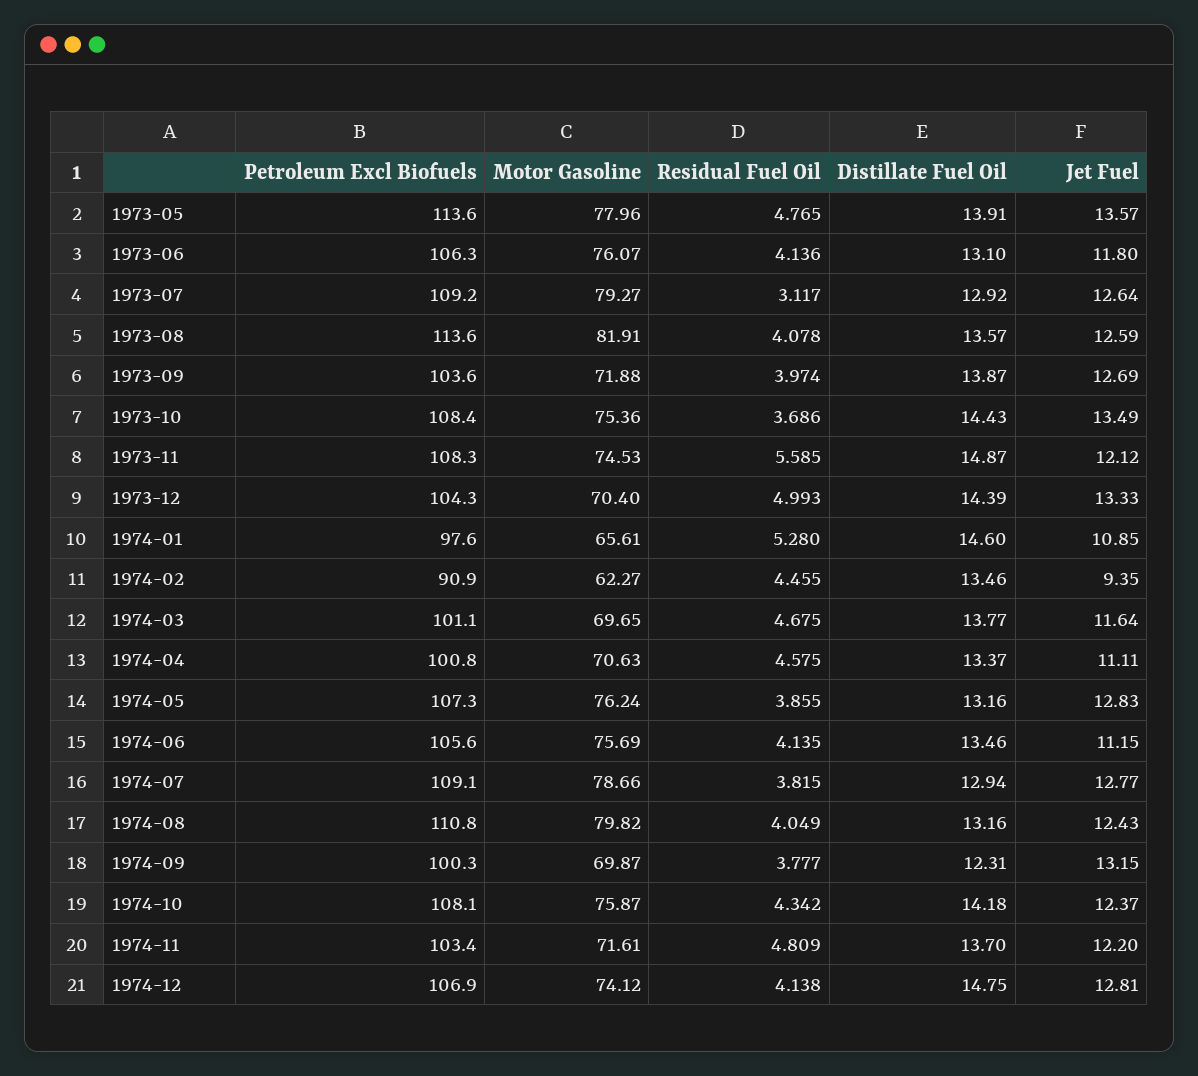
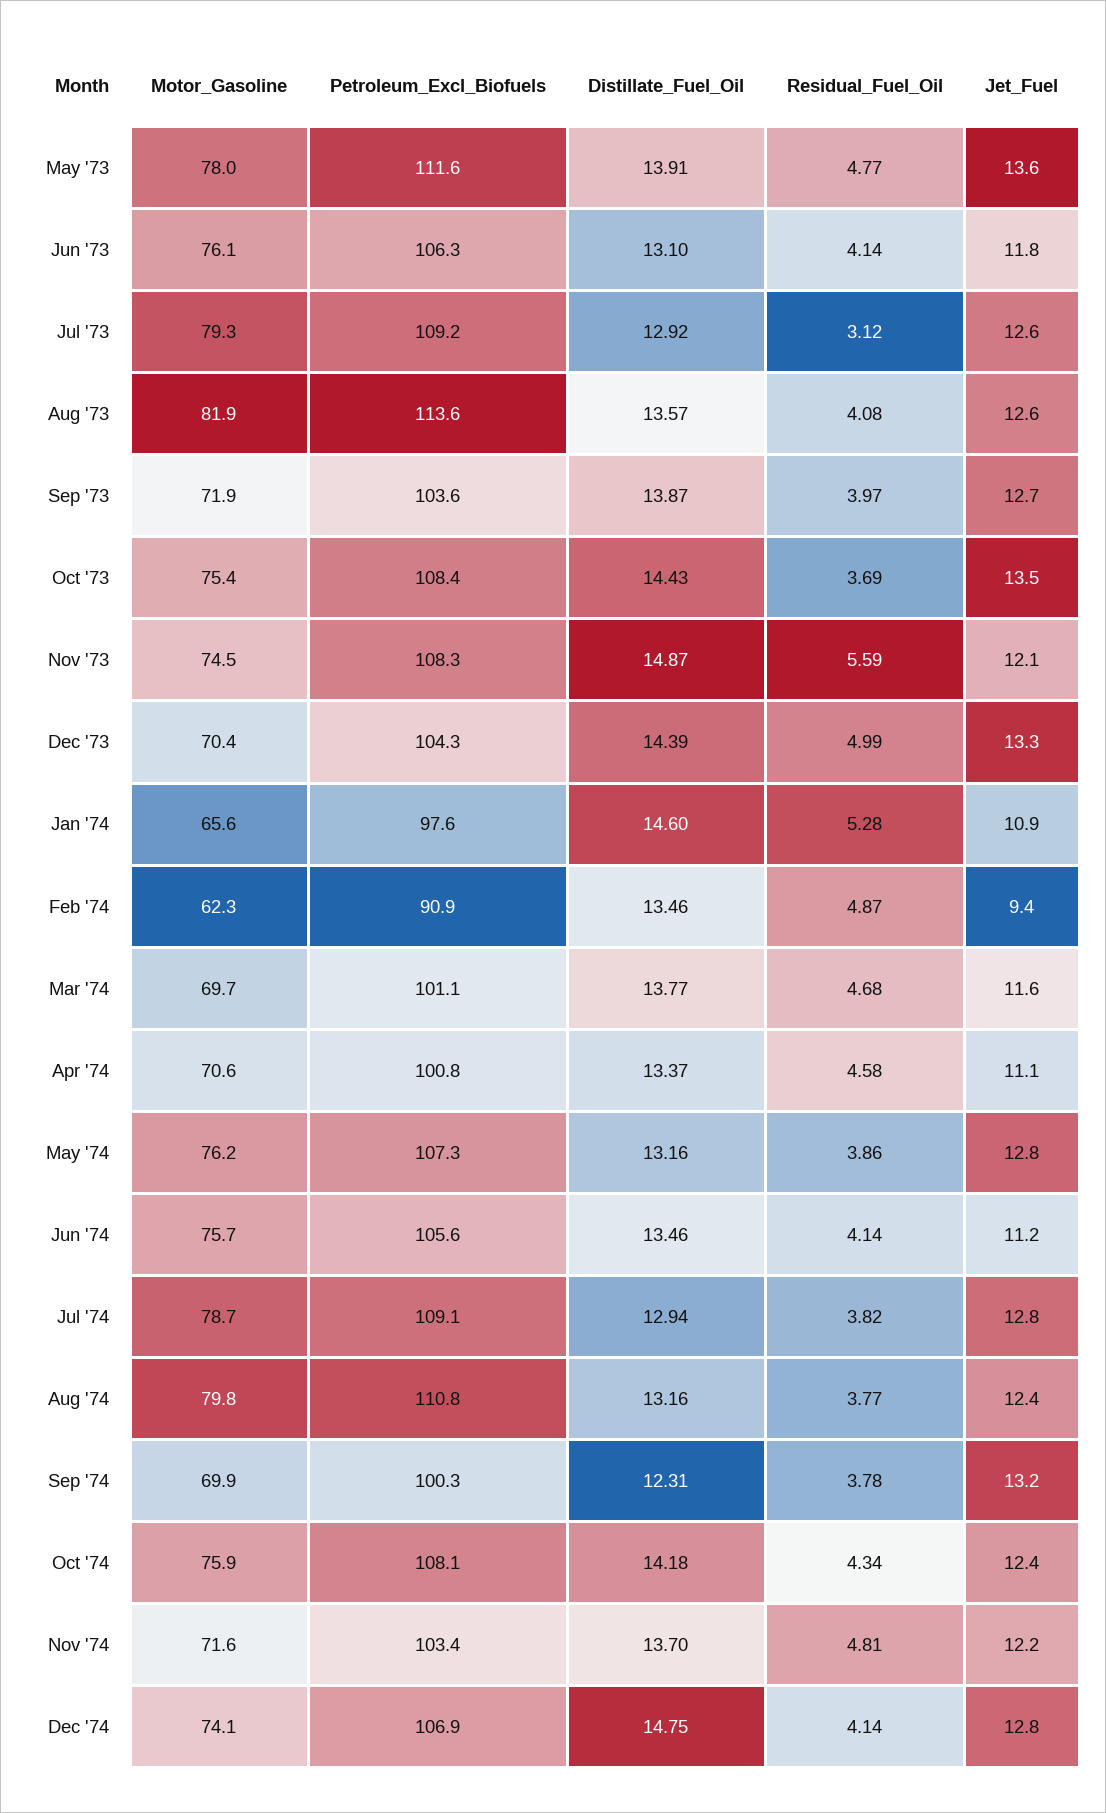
  {
    "Petroleum Excl Biofuels": {
-     "1973-05": 113.6,
+     "1973-05": 111.6,
      "1973-06": 106.3,
      "1973-07": 109.2,
      "1973-08": 113.6,
      "1973-09": 103.6,
      "1973-10": 108.4,
      "1973-11": 108.3,
      "1973-12": 104.3,
      "1974-01": 97.6,
      "1974-02": 90.9,
      "1974-03": 101.1,
      "1974-04": 100.8,
      "1974-05": 107.3,
      "1974-06": 105.6,
      "1974-07": 109.1,
      "1974-08": 110.8,
      "1974-09": 100.3,
      "1974-10": 108.1,
      "1974-11": 103.4,
      "1974-12": 106.9
    },
    "Motor Gasoline": {
      "1973-05": 77.96,
      "1973-06": 76.07,
      "1973-07": 79.27,
      "1973-08": 81.91,
      "1973-09": 71.88,
      "1973-10": 75.36,
      "1973-11": 74.53,
      "1973-12": 70.4,
      "1974-01": 65.61,
      "1974-02": 62.27,
      "1974-03": 69.65,
      "1974-04": 70.63,
      "1974-05": 76.24,
      "1974-06": 75.69,
      "1974-07": 78.66,
      "1974-08": 79.82,
      "1974-09": 69.87,
      "1974-10": 75.87,
      "1974-11": 71.61,
      "1974-12": 74.12
    },
    "Residual Fuel Oil": {
      "1973-05": 4.765,
      "1973-06": 4.136,
      "1973-07": 3.117,
      "1973-08": 4.078,
      "1973-09": 3.974,
      "1973-10": 3.686,
      "1973-11": 5.585,
      "1973-12": 4.993,
      "1974-01": 5.28,
-     "1974-02": 4.455,
+     "1974-02": 4.87,
      "1974-03": 4.675,
      "1974-04": 4.575,
      "1974-05": 3.855,
      "1974-06": 4.135,
      "1974-07": 3.815,
-     "1974-08": 4.049,
+     "1974-08": 3.77,
      "1974-09": 3.777,
      "1974-10": 4.342,
      "1974-11": 4.809,
      "1974-12": 4.138
    },
    "Distillate Fuel Oil": {
      "1973-05": 13.91,
      "1973-06": 13.1,
      "1973-07": 12.92,
      "1973-08": 13.57,
      "1973-09": 13.87,
      "1973-10": 14.43,
      "1973-11": 14.87,
      "1973-12": 14.39,
      "1974-01": 14.6,
      "1974-02": 13.46,
      "1974-03": 13.77,
      "1974-04": 13.37,
      "1974-05": 13.16,
      "1974-06": 13.46,
      "1974-07": 12.94,
      "1974-08": 13.16,
      "1974-09": 12.31,
      "1974-10": 14.18,
      "1974-11": 13.7,
      "1974-12": 14.75
    },
    "Jet Fuel": {
      "1973-05": 13.57,
      "1973-06": 11.8,
      "1973-07": 12.64,
      "1973-08": 12.59,
      "1973-09": 12.69,
      "1973-10": 13.49,
      "1973-11": 12.12,
      "1973-12": 13.33,
      "1974-01": 10.85,
      "1974-02": 9.35,
      "1974-03": 11.64,
      "1974-04": 11.11,
      "1974-05": 12.83,
      "1974-06": 11.15,
      "1974-07": 12.77,
      "1974-08": 12.43,
      "1974-09": 13.15,
      "1974-10": 12.37,
      "1974-11": 12.2,
      "1974-12": 12.81
    }
  }

